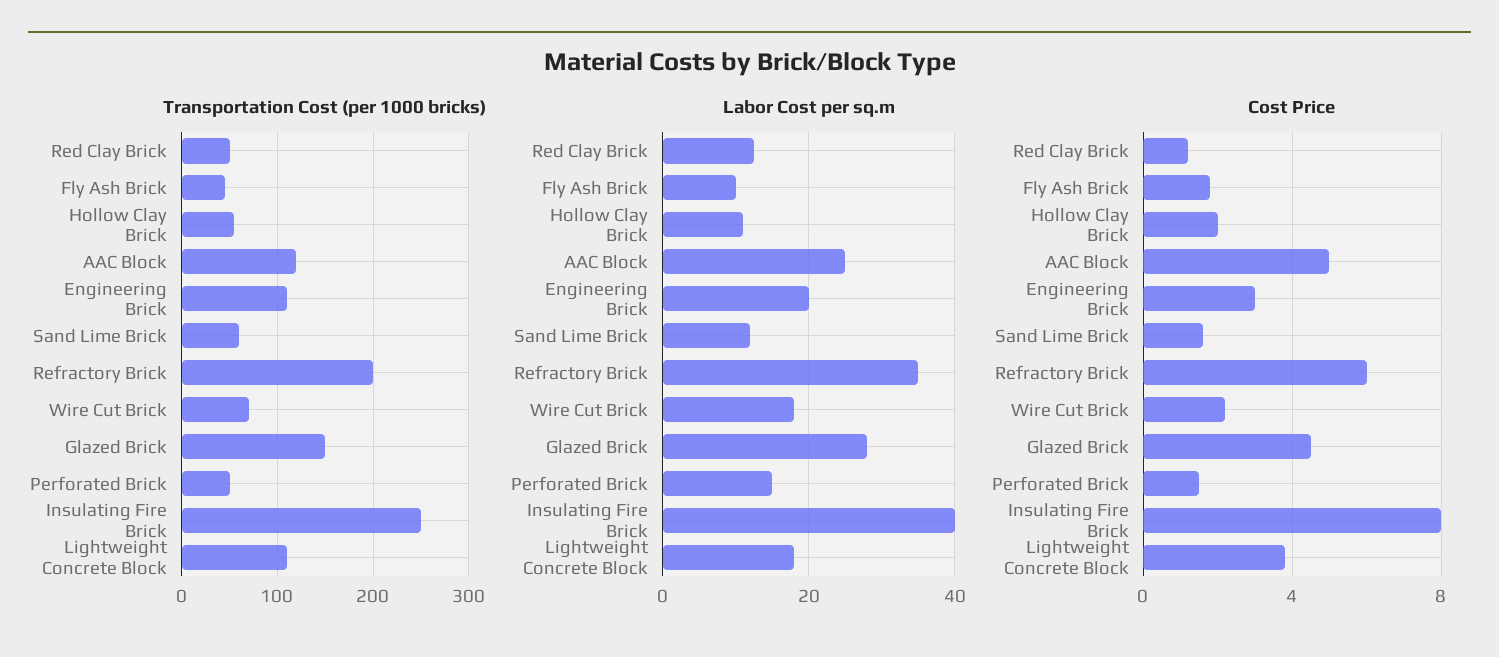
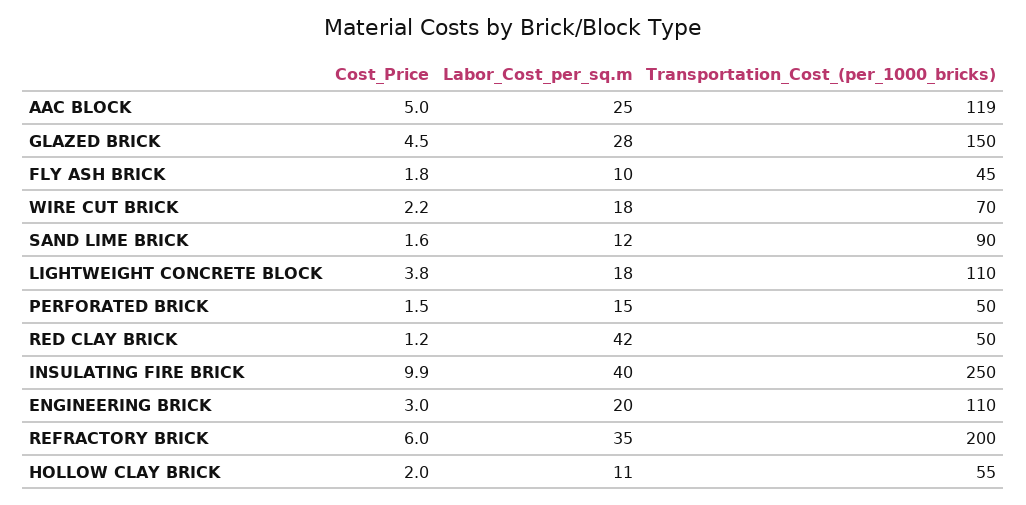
  {
    "Transportation Cost (per 1000 bricks)": {
      "Red Clay Brick": 50,
      "Fly Ash Brick": 45,
      "Hollow Clay Brick": 55,
      "AAC Block": 119,
      "Engineering Brick": 110,
-     "Sand Lime Brick": 60,
+     "Sand Lime Brick": 90,
      "Refractory Brick": 200,
      "Wire Cut Brick": 70,
      "Glazed Brick": 150,
      "Perforated Brick": 50,
      "Insulating Fire Brick": 250,
      "Lightweight Concrete Block": 110
    },
    "Labor Cost per sq.m": {
-     "Red Clay Brick": 12,
+     "Red Clay Brick": 42,
      "Fly Ash Brick": 10,
      "Hollow Clay Brick": 11,
      "AAC Block": 25,
      "Engineering Brick": 20,
      "Sand Lime Brick": 12,
      "Refractory Brick": 35,
      "Wire Cut Brick": 18,
      "Glazed Brick": 28,
      "Perforated Brick": 15,
      "Insulating Fire Brick": 40,
      "Lightweight Concrete Block": 18
    },
    "Cost Price": {
      "Red Clay Brick": 1.2,
      "Fly Ash Brick": 1.8,
      "Hollow Clay Brick": 2,
      "AAC Block": 5,
      "Engineering Brick": 3,
      "Sand Lime Brick": 1.6,
      "Refractory Brick": 6,
      "Wire Cut Brick": 2.2,
      "Glazed Brick": 4.5,
      "Perforated Brick": 1.5,
-     "Insulating Fire Brick": 8,
+     "Insulating Fire Brick": 9.9,
      "Lightweight Concrete Block": 3.8
    }
  }

